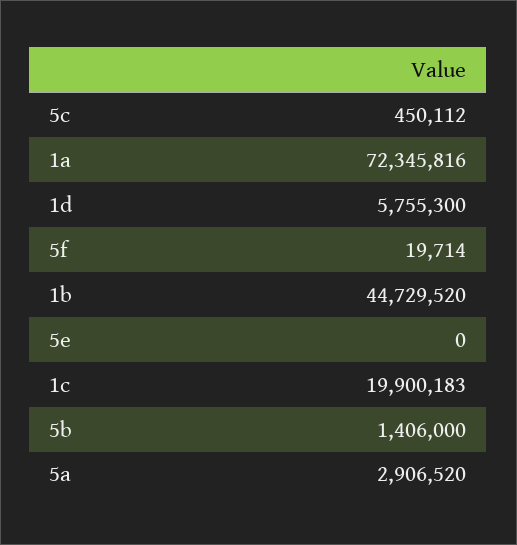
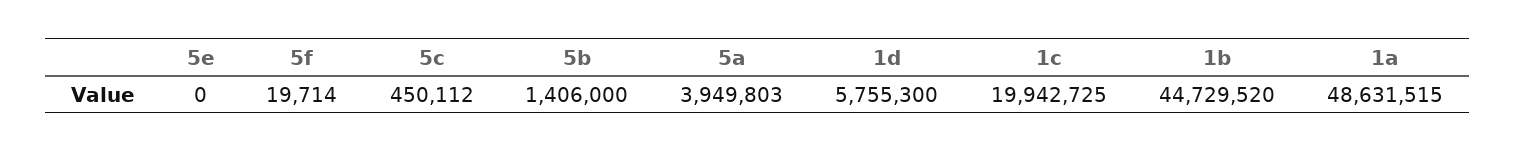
  {
    "5c": 450112,
-   "1a": 72345816,
+   "1a": 48631515,
    "1d": 5755300,
    "5f": 19714,
    "1b": 44729520,
    "5e": 0,
-   "1c": 19900183,
+   "1c": 19942725,
    "5b": 1406000,
-   "5a": 2906520
+   "5a": 3949803
  }

